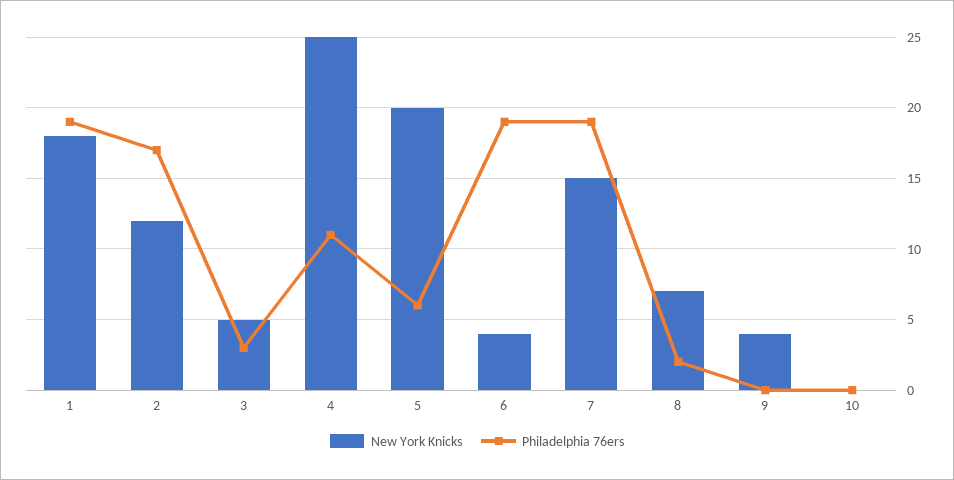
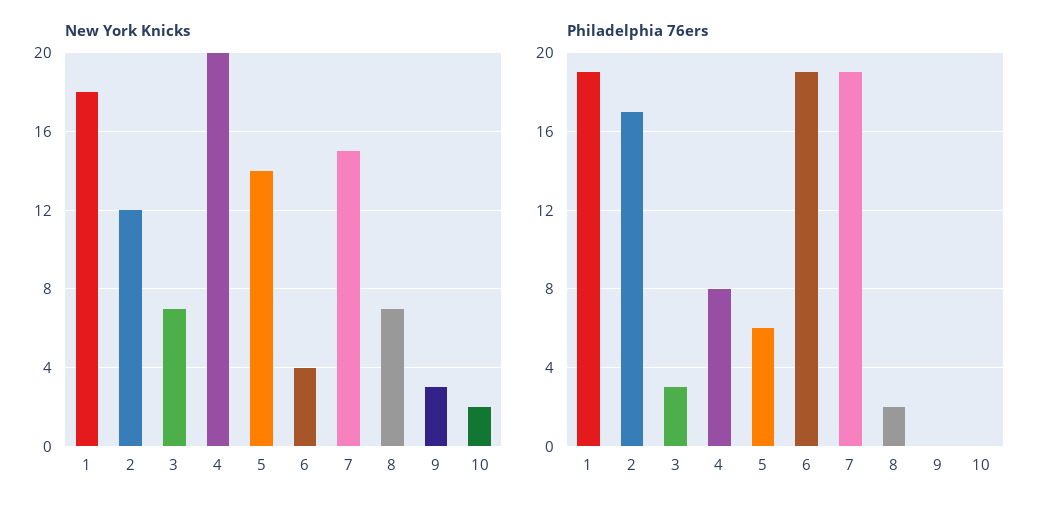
  {
    "New York Knicks": {
      "1": 18,
      "2": 12,
-     "3": 5,
+     "3": 7,
-     "4": 25,
+     "4": 20,
-     "5": 20,
+     "5": 14,
      "6": 4,
      "7": 15,
      "8": 7,
-     "9": 4,
+     "9": 3,
-     "10": 0
+     "10": 2
    },
    "Philadelphia 76ers": {
      "1": 19,
      "2": 17,
      "3": 3,
-     "4": 11,
+     "4": 8,
      "5": 6,
      "6": 19,
      "7": 19,
      "8": 2,
      "9": 0,
      "10": 0
    }
  }

